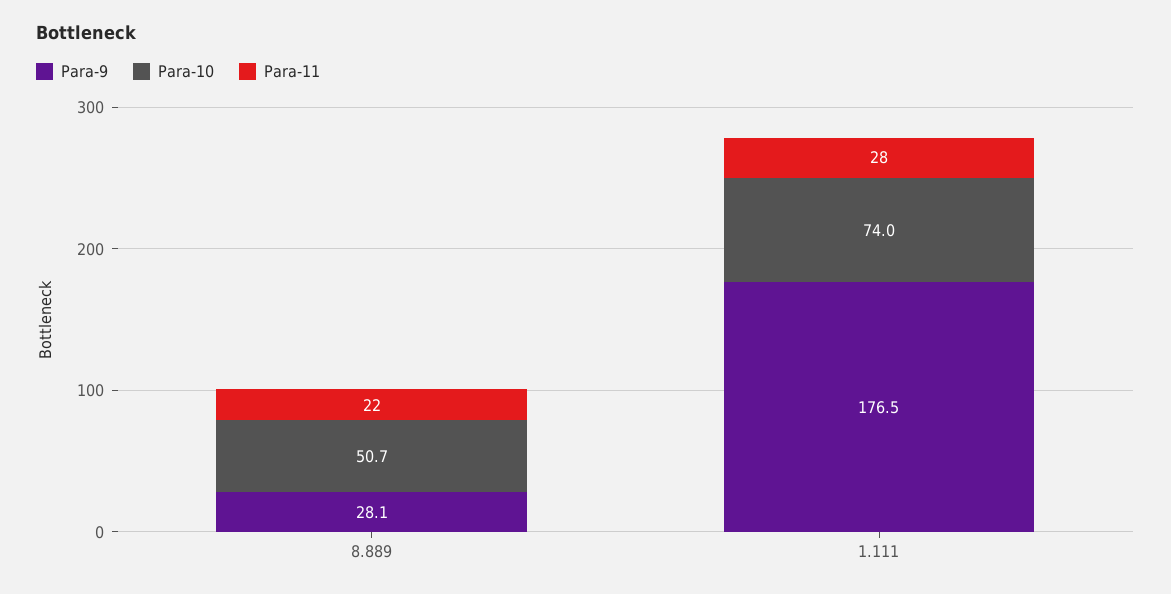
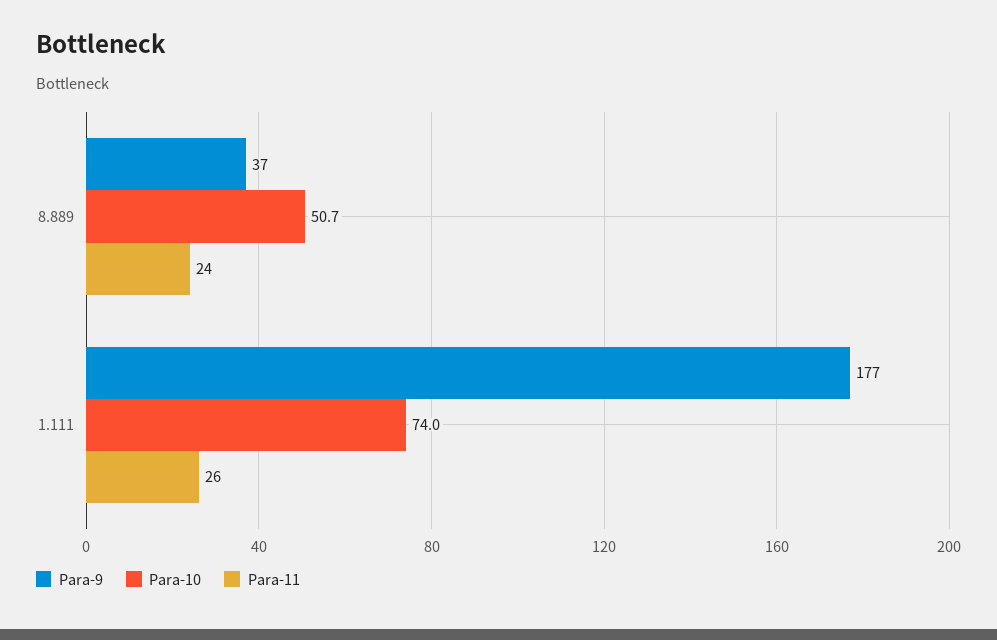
  {
    "Para-9": {
-     "8.889": 28.1,
+     "8.889": 37,
      "1.111": 176.5
    },
    "Para-10": {
      "8.889": 50.7,
      "1.111": 74
    },
    "Para-11": {
-     "8.889": 22,
+     "8.889": 24,
-     "1.111": 28
+     "1.111": 26
    }
  }

